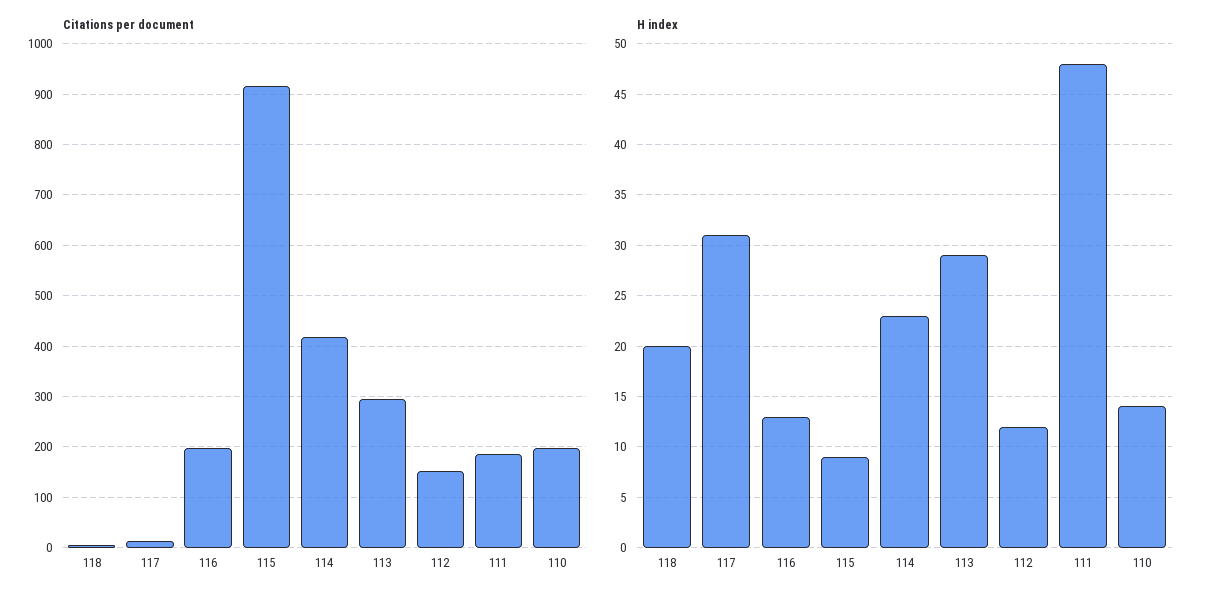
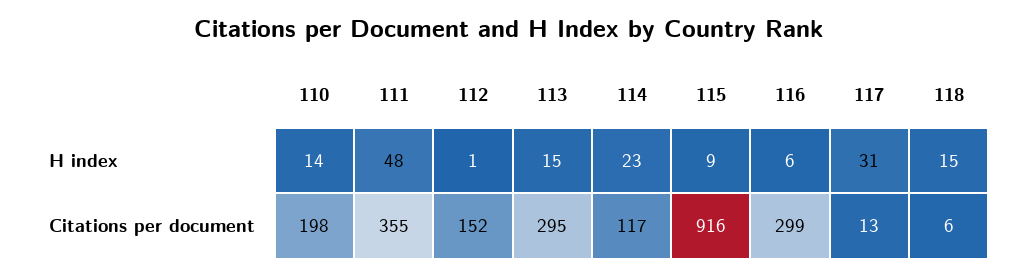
  {
    "Citations per document": {
      "118": 6,
      "117": 13,
-     "116": 200,
+     "116": 299,
      "115": 916,
-     "114": 420,
+     "114": 117,
      "113": 295,
      "112": 152,
-     "111": 180,
+     "111": 355,
      "110": 198
    },
    "H index": {
-     "118": 20,
+     "118": 15,
      "117": 31,
-     "116": 13,
+     "116": 6,
      "115": 9,
      "114": 23,
-     "113": 29,
+     "113": 15,
-     "112": 12,
+     "112": 1,
      "111": 48,
      "110": 14
    }
  }

